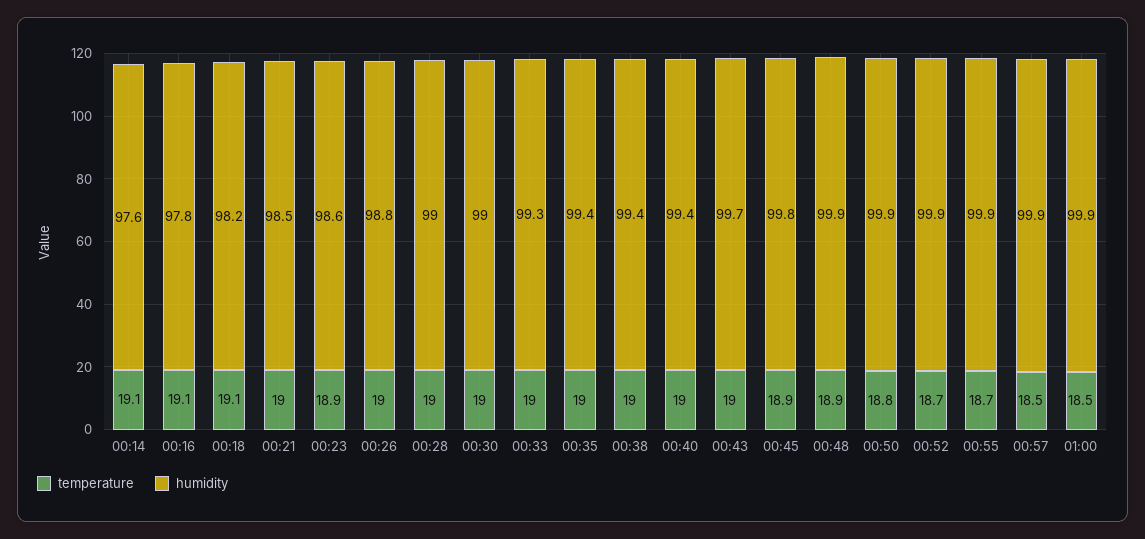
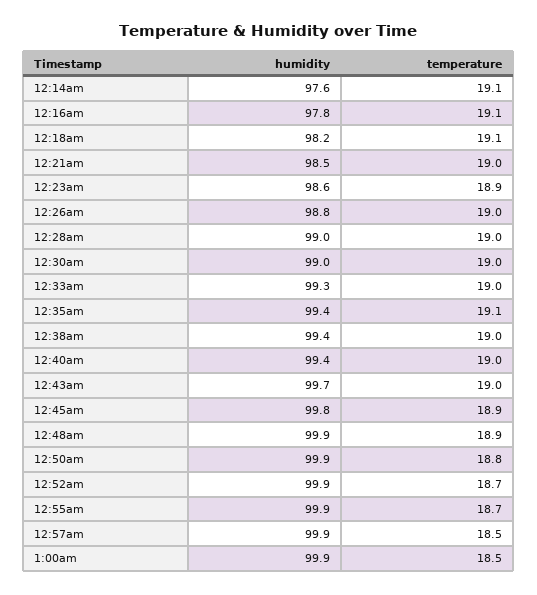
  {
    "temperature": {
      "00:14": 19.1,
      "00:16": 19.1,
      "00:18": 19.1,
      "00:21": 19,
      "00:23": 18.9,
      "00:26": 19,
      "00:28": 19,
      "00:30": 19,
      "00:33": 19,
-     "00:35": 19,
+     "00:35": 19.1,
      "00:38": 19,
      "00:40": 19,
      "00:43": 19,
      "00:45": 18.9,
      "00:48": 18.9,
      "00:50": 18.8,
      "00:52": 18.7,
      "00:55": 18.7,
      "00:57": 18.5,
      "01:00": 18.5
    },
    "humidity": {
      "00:14": 97.6,
      "00:16": 97.8,
      "00:18": 98.2,
      "00:21": 98.5,
      "00:23": 98.6,
      "00:26": 98.8,
      "00:28": 99,
      "00:30": 99,
      "00:33": 99.3,
      "00:35": 99.4,
      "00:38": 99.4,
      "00:40": 99.4,
      "00:43": 99.7,
      "00:45": 99.8,
      "00:48": 99.9,
      "00:50": 99.9,
      "00:52": 99.9,
      "00:55": 99.9,
      "00:57": 99.9,
      "01:00": 99.9
    }
  }

